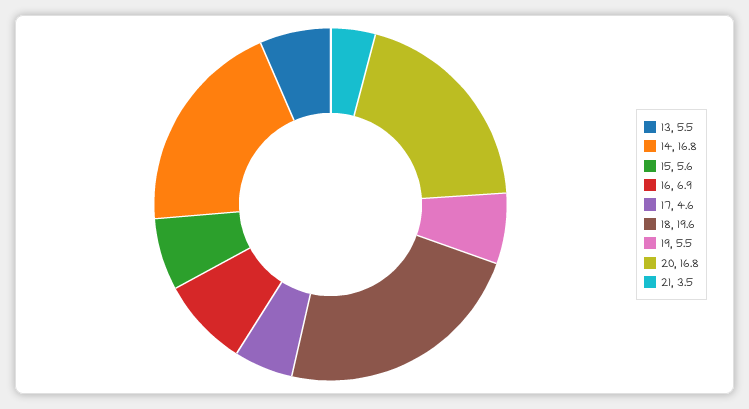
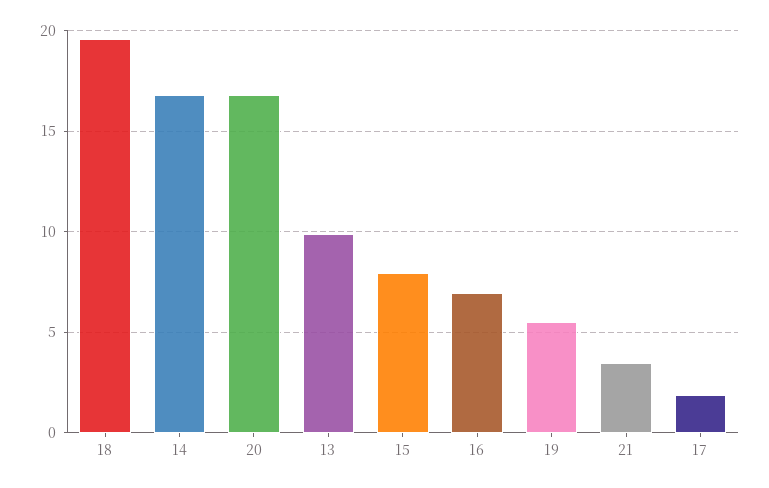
  {
-   "13": 5.5,
+   "13": 10,
    "14": 16.8,
-   "15": 5.6,
+   "15": 8,
    "16": 6.9,
-   "17": 4.6,
+   "17": 2,
    "18": 19.6,
    "19": 5.5,
    "20": 16.8,
    "21": 3.5
  }

